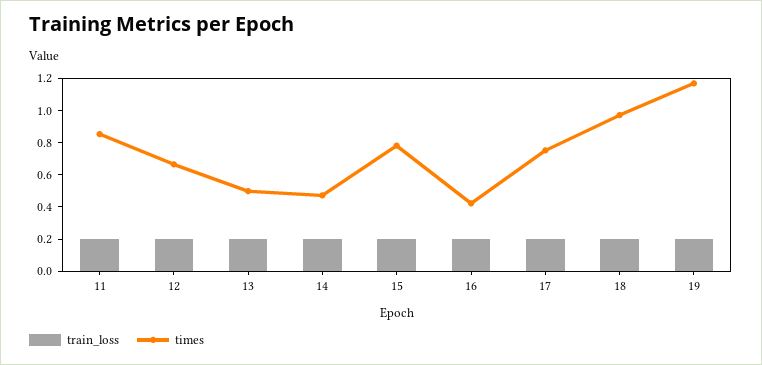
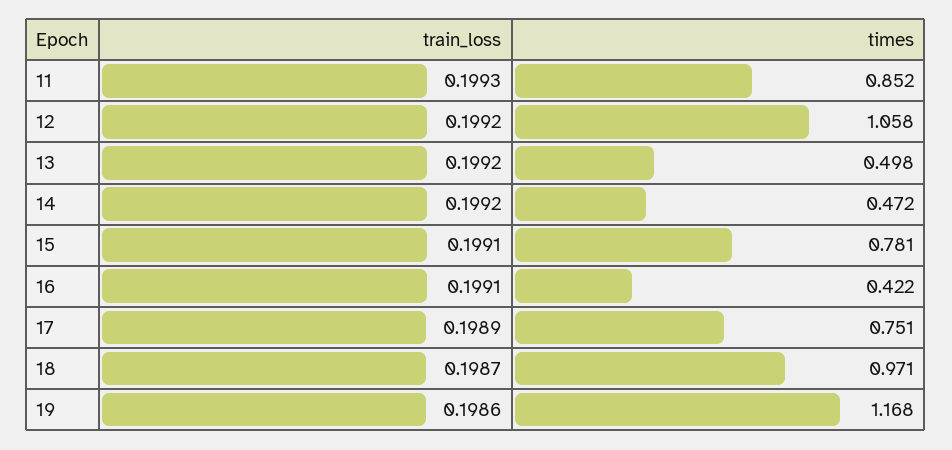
  {
    "train_loss": {
      "11": 0.1993,
      "12": 0.1992,
      "13": 0.1992,
      "14": 0.1992,
      "15": 0.1991,
      "16": 0.1991,
      "17": 0.1989,
      "18": 0.1987,
      "19": 0.1986
    },
    "times": {
      "11": 0.852,
-     "12": 0.65,
+     "12": 1.058,
      "13": 0.498,
      "14": 0.472,
      "15": 0.781,
      "16": 0.422,
      "17": 0.751,
      "18": 0.971,
      "19": 1.168
    }
  }

